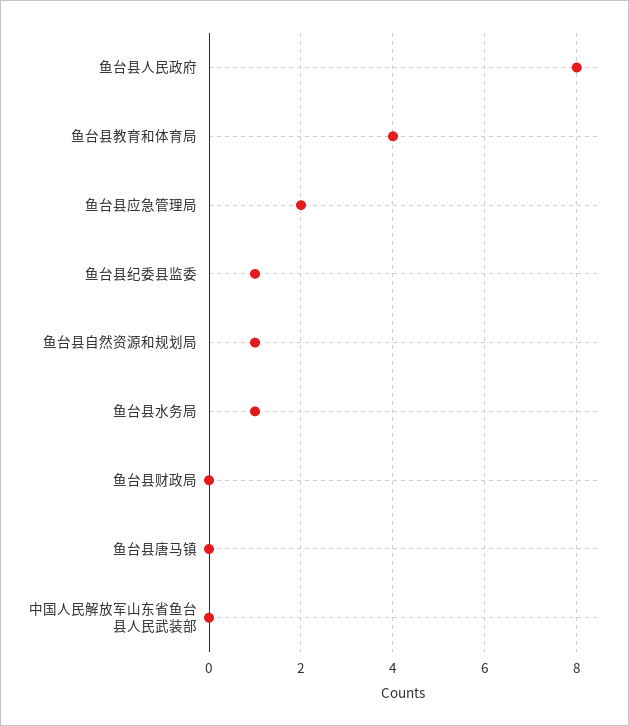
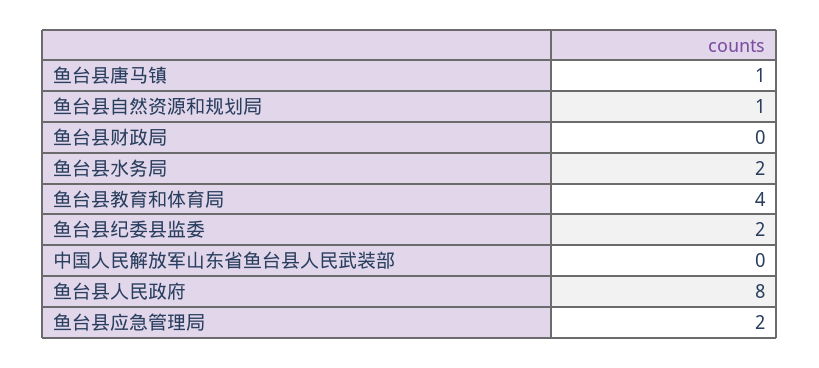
  {
    "鱼台县人民政府": 8,
    "鱼台县教育和体育局": 4,
    "鱼台县应急管理局": 2,
-   "鱼台县纪委县监委": 1,
+   "鱼台县纪委县监委": 2,
    "鱼台县自然资源和规划局": 1,
-   "鱼台县水务局": 1,
+   "鱼台县水务局": 2,
    "鱼台县财政局": 0,
-   "鱼台县唐马镇": 0,
+   "鱼台县唐马镇": 1,
    "中国人民解放军山东省鱼台县人民武装部": 0
  }

